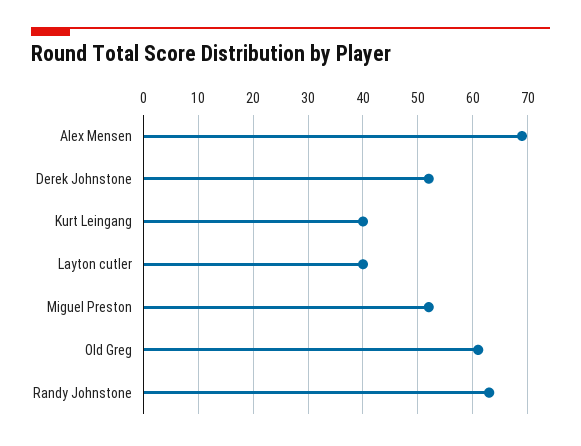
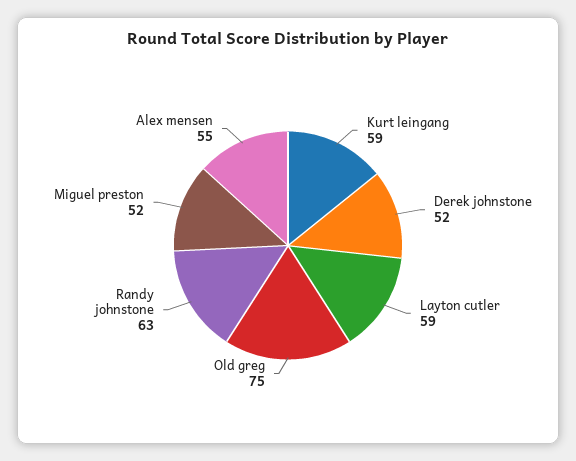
  {
-   "Alex Mensen": 70,
+   "Alex Mensen": 55,
    "Derek Johnstone": 52,
-   "Kurt Leingang": 40,
+   "Kurt Leingang": 59,
-   "Layton cutler": 40,
+   "Layton cutler": 59,
    "Miguel Preston": 52,
-   "Old Greg": 60,
+   "Old Greg": 75,
    "Randy Johnstone": 63
  }

